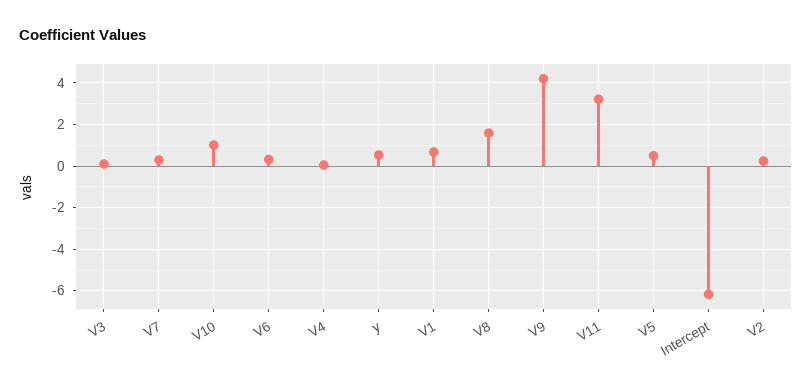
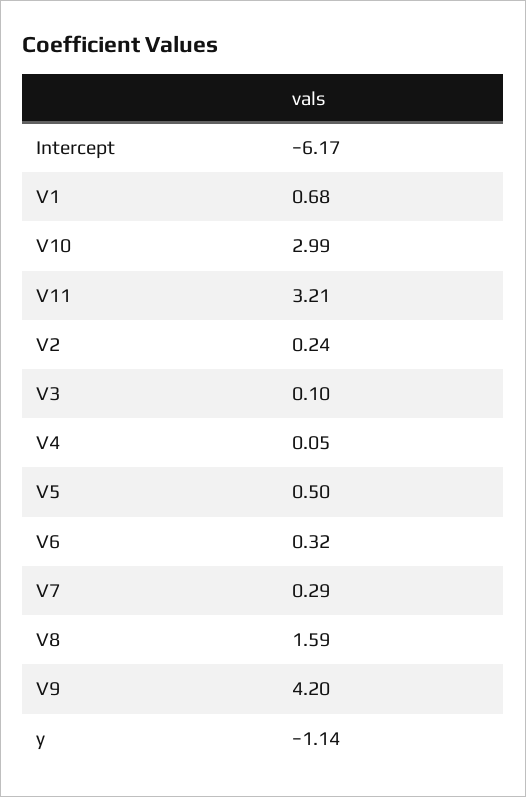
  {
    "V3": 0.1,
    "V7": 0.29,
-   "V10": 1,
+   "V10": 2.99,
    "V6": 0.32,
    "V4": 0.05,
-   "y": 0.5,
+   "y": -1.14,
    "V1": 0.68,
    "V8": 1.59,
    "V9": 4.2,
    "V11": 3.21,
    "V5": 0.5,
    "Intercept": -6.17,
    "V2": 0.24
  }

